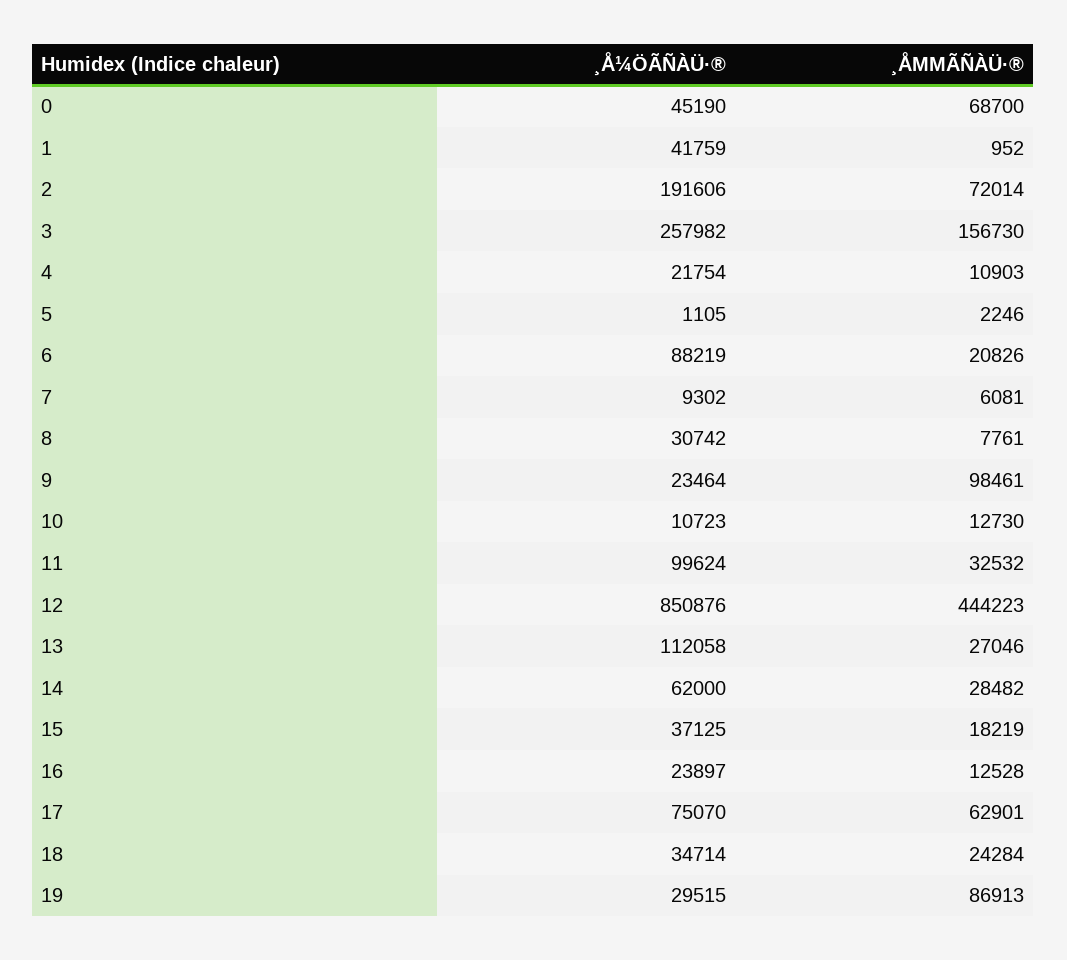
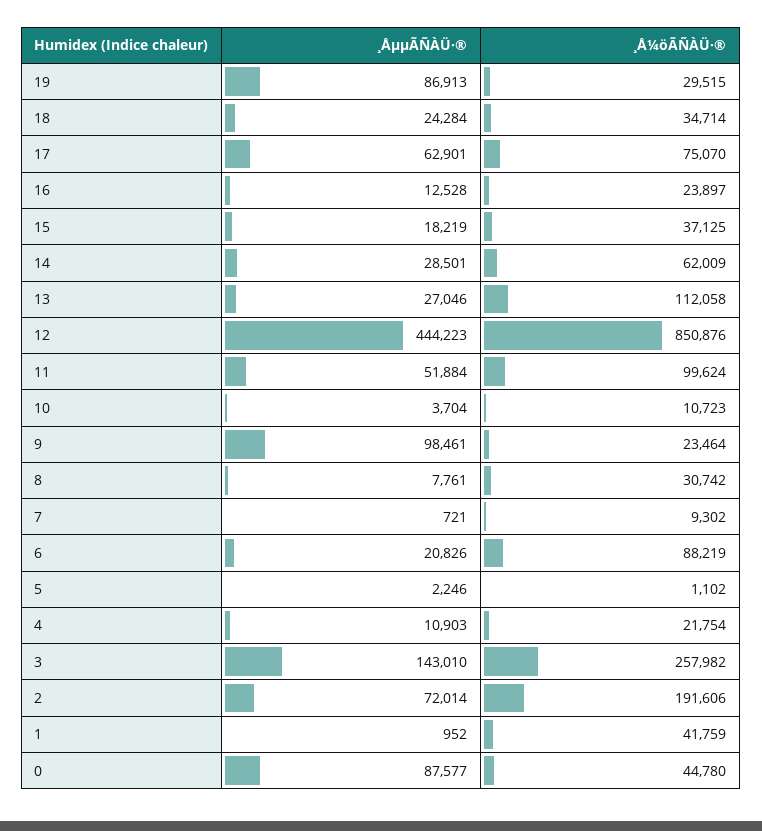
  {
    "¸Å¼ÖÃÑÀÜ·®": {
-     "0": 45190,
+     "0": 44780,
      "1": 41759,
      "2": 191606,
      "3": 257982,
      "4": 21754,
-     "5": 1105,
+     "5": 1102,
      "6": 88219,
      "7": 9302,
      "8": 30742,
      "9": 23464,
      "10": 10723,
      "11": 99624,
      "12": 850876,
      "13": 112058,
-     "14": 62000,
+     "14": 62009,
      "15": 37125,
      "16": 23897,
      "17": 75070,
      "18": 34714,
      "19": 29515
    },
    "¸ÅΜΜÃÑÀÜ·®": {
-     "0": 68700,
+     "0": 87577,
      "1": 952,
      "2": 72014,
-     "3": 156730,
+     "3": 143010,
      "4": 10903,
      "5": 2246,
      "6": 20826,
-     "7": 6081,
+     "7": 721,
      "8": 7761,
      "9": 98461,
-     "10": 12730,
+     "10": 3704,
-     "11": 32532,
+     "11": 51884,
      "12": 444223,
      "13": 27046,
-     "14": 28482,
+     "14": 28501,
      "15": 18219,
      "16": 12528,
      "17": 62901,
      "18": 24284,
      "19": 86913
    }
  }

